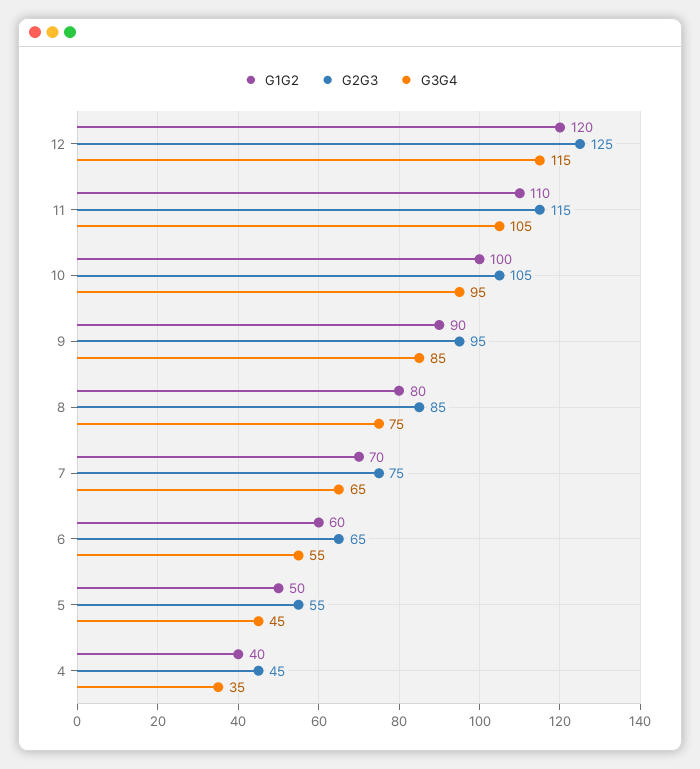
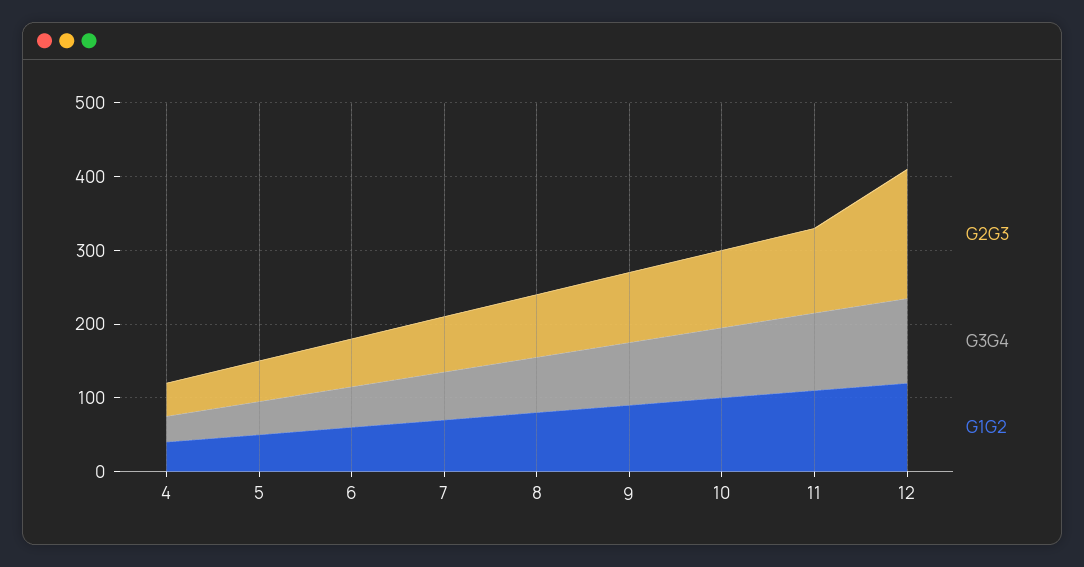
  {
    "G1G2": {
      "12": 120,
      "11": 110,
      "10": 100,
      "9": 90,
      "8": 80,
      "7": 70,
      "6": 60,
      "5": 50,
      "4": 40
    },
    "G2G3": {
-     "12": 125,
+     "12": 180,
      "11": 115,
      "10": 105,
      "9": 95,
      "8": 85,
      "7": 75,
      "6": 65,
      "5": 55,
      "4": 45
    },
    "G3G4": {
      "12": 115,
      "11": 105,
      "10": 95,
      "9": 85,
      "8": 75,
      "7": 65,
      "6": 55,
      "5": 45,
      "4": 35
    }
  }

